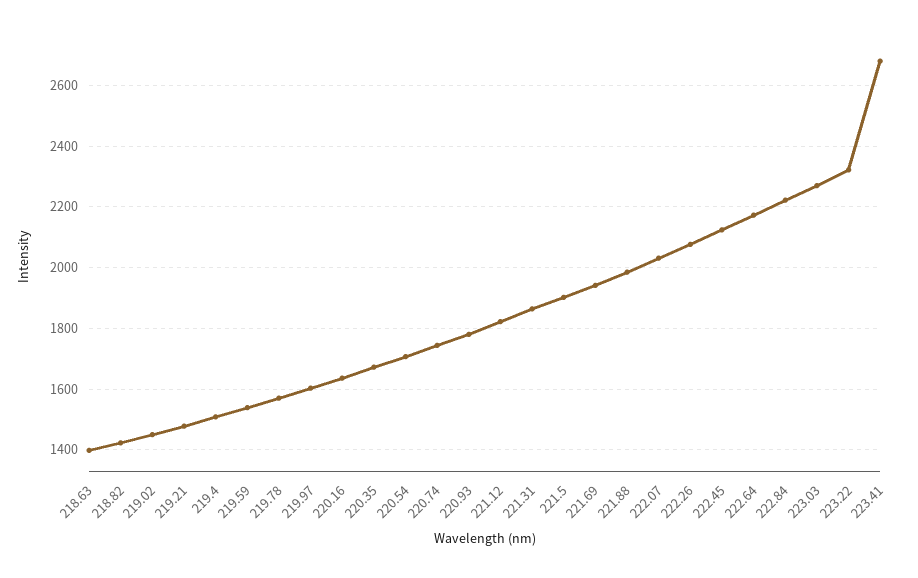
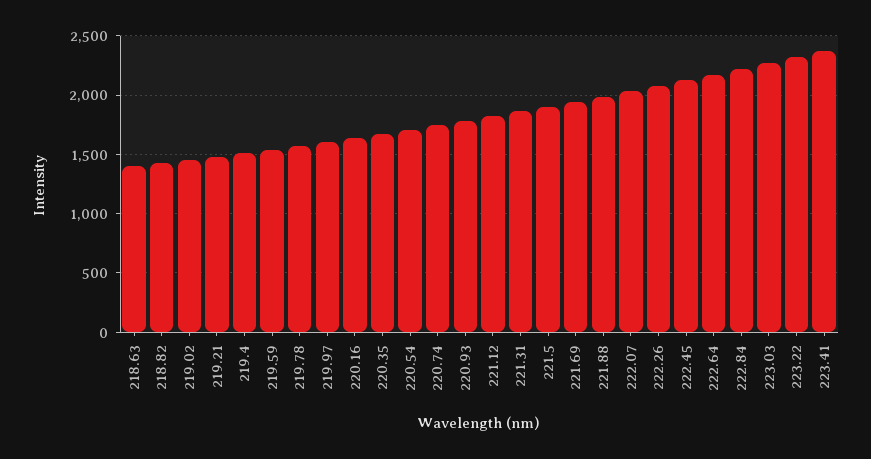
  {
    "218.63": 1400,
    "218.82": 1420,
    "219.02": 1460,
    "219.21": 1480,
    "219.4": 1500,
    "219.59": 1540,
    "219.78": 1580,
    "219.97": 1600,
    "220.16": 1640,
    "220.35": 1680,
    "220.54": 1700,
    "220.74": 1740,
    "220.93": 1780,
    "221.12": 1820,
    "221.31": 1860,
    "221.5": 1900,
    "221.69": 1940,
    "221.88": 1980,
    "222.07": 2040,
    "222.26": 2080,
    "222.45": 2120,
    "222.64": 2180,
    "222.84": 2220,
    "223.03": 2280,
    "223.22": 2320,
-   "223.41": 2680
+   "223.41": 2400
  }

